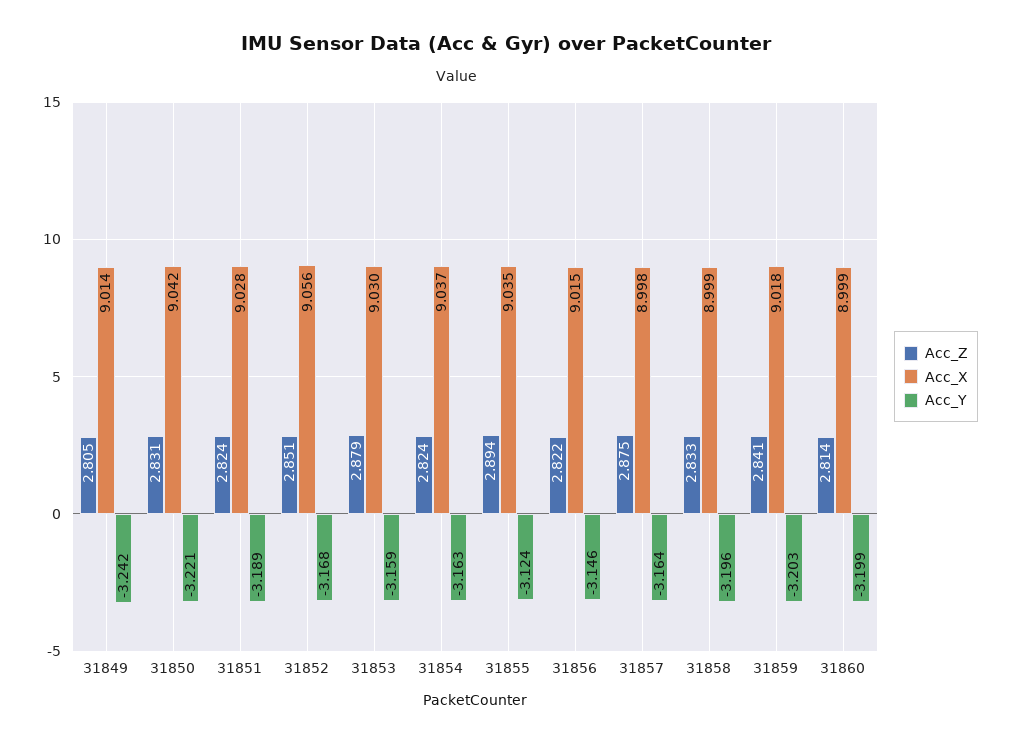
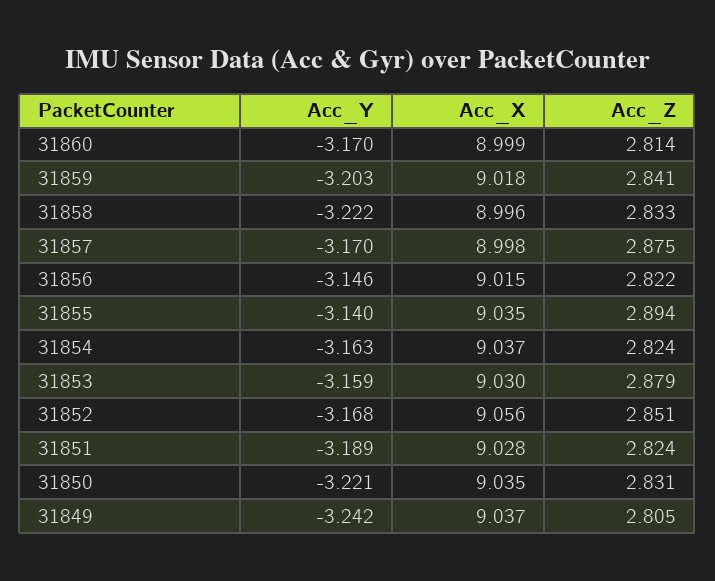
  {
    "Acc_Z": {
      "31849": 2.805,
      "31850": 2.831,
      "31851": 2.824,
      "31852": 2.851,
      "31853": 2.879,
      "31854": 2.824,
      "31855": 2.894,
      "31856": 2.822,
      "31857": 2.875,
      "31858": 2.833,
      "31859": 2.841,
      "31860": 2.814
    },
    "Acc_X": {
-     "31849": 9.014,
+     "31849": 9.037,
-     "31850": 9.042,
+     "31850": 9.035,
      "31851": 9.028,
      "31852": 9.056,
      "31853": 9.03,
      "31854": 9.037,
      "31855": 9.035,
      "31856": 9.015,
      "31857": 8.998,
-     "31858": 8.999,
+     "31858": 8.996,
      "31859": 9.018,
      "31860": 8.999
    },
    "Acc_Y": {
      "31849": -3.242,
      "31850": -3.221,
      "31851": -3.189,
      "31852": -3.168,
      "31853": -3.159,
      "31854": -3.163,
-     "31855": -3.124,
+     "31855": -3.14,
      "31856": -3.146,
-     "31857": -3.164,
+     "31857": -3.17,
-     "31858": -3.196,
+     "31858": -3.222,
      "31859": -3.203,
-     "31860": -3.199
+     "31860": -3.17
    }
  }

